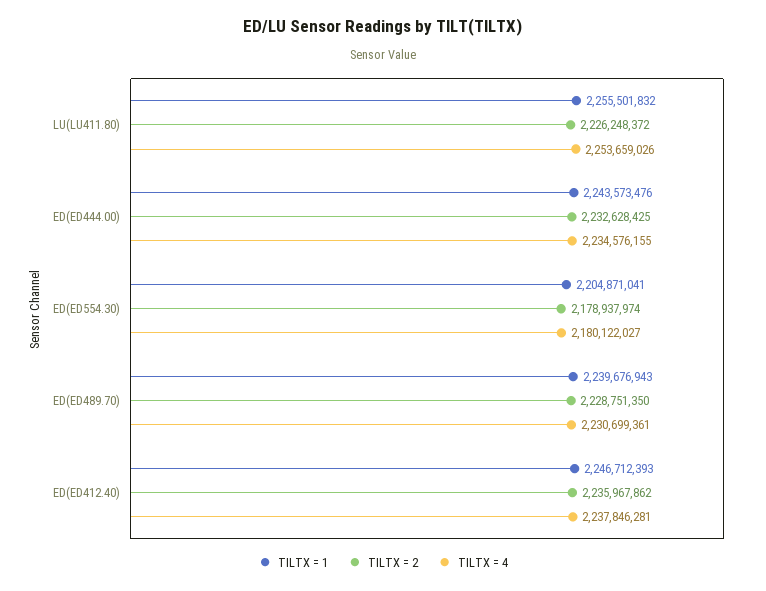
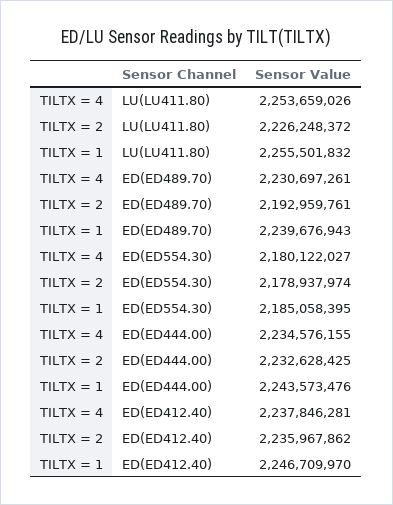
  {
    "TILTX = 1": {
      "LU(LU411.80)": 2255501832,
      "ED(ED444.00)": 2243573476,
-     "ED(ED554.30)": 2204871041,
+     "ED(ED554.30)": 2185058395,
      "ED(ED489.70)": 2239676943,
-     "ED(ED412.40)": 2246712393
+     "ED(ED412.40)": 2246709970
    },
    "TILTX = 2": {
      "LU(LU411.80)": 2226248372,
      "ED(ED444.00)": 2232628425,
      "ED(ED554.30)": 2178937974,
-     "ED(ED489.70)": 2228751350,
+     "ED(ED489.70)": 2192959761,
      "ED(ED412.40)": 2235967862
    },
    "TILTX = 4": {
      "LU(LU411.80)": 2253659026,
      "ED(ED444.00)": 2234576155,
      "ED(ED554.30)": 2180122027,
-     "ED(ED489.70)": 2230699361,
+     "ED(ED489.70)": 2230697261,
      "ED(ED412.40)": 2237846281
    }
  }

